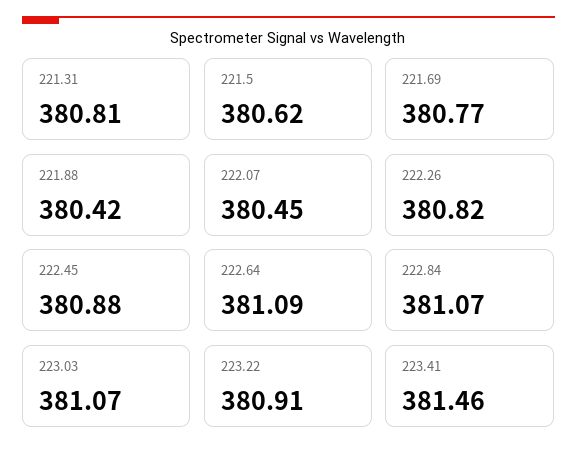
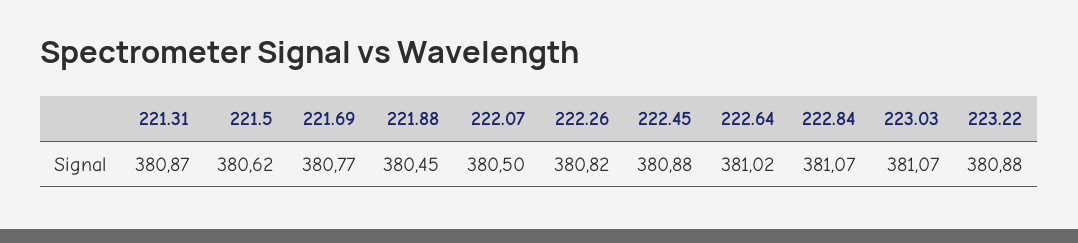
  {
-   "221.31": 380.81,
+   "221.31": 380.87,
    "221.5": 380.62,
    "221.69": 380.77,
-   "221.88": 380.42,
+   "221.88": 380.45,
-   "222.07": 380.45,
+   "222.07": 380.5,
    "222.26": 380.82,
    "222.45": 380.88,
-   "222.64": 381.09,
+   "222.64": 381.02,
    "222.84": 381.07,
    "223.03": 381.07,
-   "223.22": 380.91,
+   "223.22": 380.88
-   "223.41": 381.46
  }

